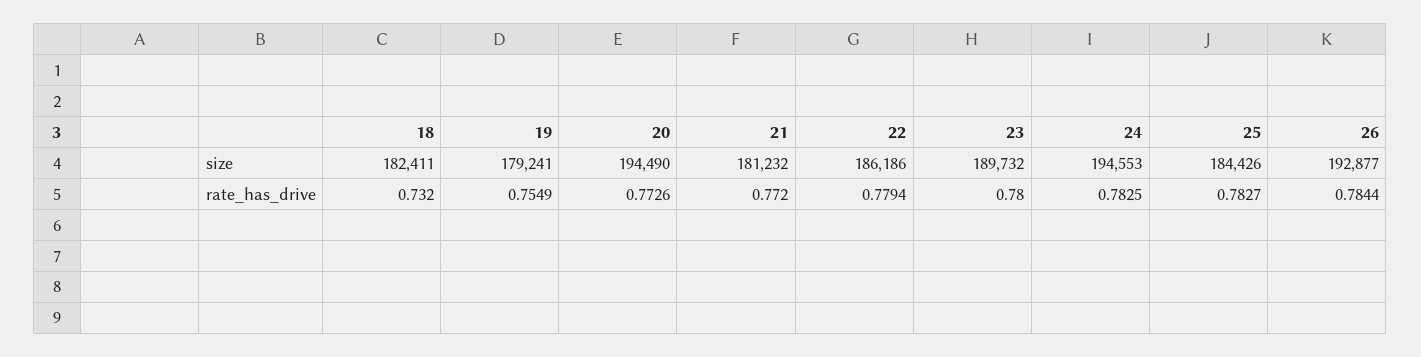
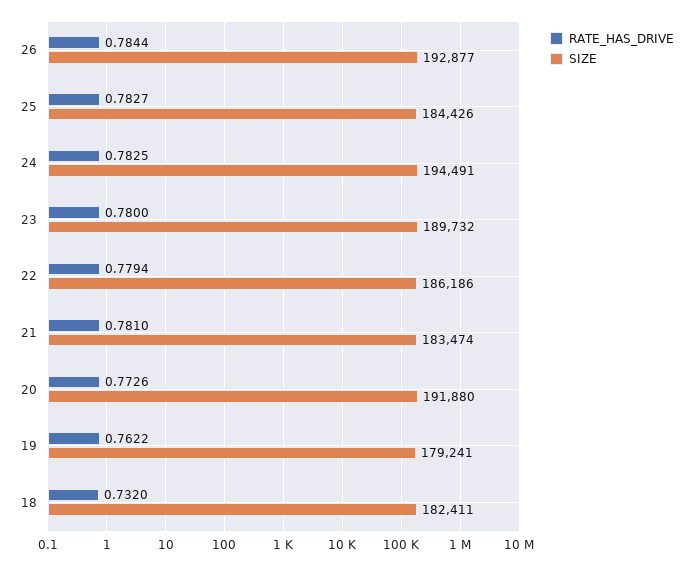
  {
    "size": {
      "18": 182411,
      "19": 179241,
-     "20": 194490,
+     "20": 191880,
-     "21": 181232,
+     "21": 183474,
      "22": 186186,
      "23": 189732,
-     "24": 194553,
+     "24": 194491,
      "25": 184426,
      "26": 192877
    },
    "rate_has_drive": {
      "18": 0.732,
-     "19": 0.7549,
+     "19": 0.7622,
      "20": 0.7726,
-     "21": 0.772,
+     "21": 0.781,
      "22": 0.7794,
      "23": 0.78,
      "24": 0.7825,
      "25": 0.7827,
      "26": 0.7844
    }
  }

